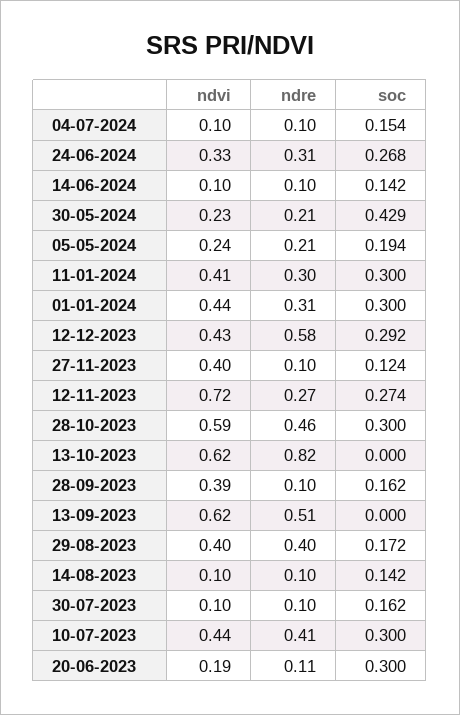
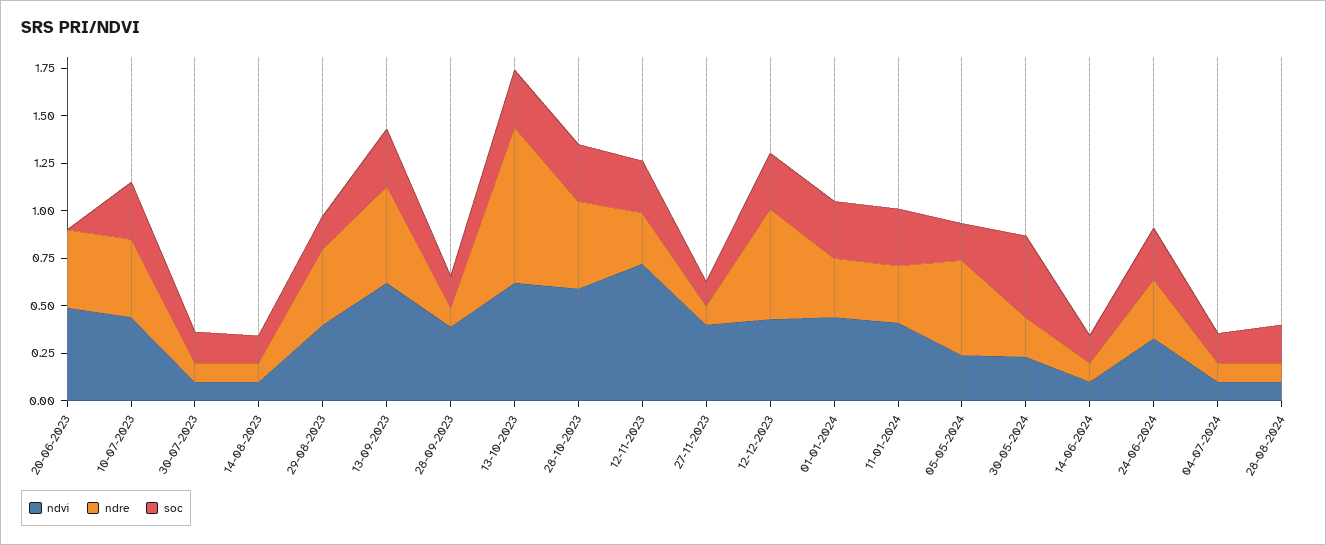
  {
    "ndvi": {
      "04-07-2024": 0.1,
      "24-06-2024": 0.33,
      "14-06-2024": 0.1,
      "30-05-2024": 0.23,
      "05-05-2024": 0.24,
      "11-01-2024": 0.41,
      "01-01-2024": 0.44,
      "12-12-2023": 0.43,
      "27-11-2023": 0.4,
      "12-11-2023": 0.72,
      "28-10-2023": 0.59,
      "13-10-2023": 0.62,
      "28-09-2023": 0.39,
      "13-09-2023": 0.62,
      "29-08-2023": 0.4,
      "14-08-2023": 0.1,
      "30-07-2023": 0.1,
      "10-07-2023": 0.44,
-     "20-06-2023": 0.19
+     "20-06-2023": 0.5,
+     "28-08-2024": 0.1
    },
    "ndre": {
      "04-07-2024": 0.1,
      "24-06-2024": 0.31,
      "14-06-2024": 0.1,
      "30-05-2024": 0.21,
-     "05-05-2024": 0.21,
+     "05-05-2024": 0.5,
      "11-01-2024": 0.3,
      "01-01-2024": 0.31,
      "12-12-2023": 0.58,
      "27-11-2023": 0.1,
      "12-11-2023": 0.27,
      "28-10-2023": 0.46,
      "13-10-2023": 0.82,
      "28-09-2023": 0.1,
      "13-09-2023": 0.51,
      "29-08-2023": 0.4,
      "14-08-2023": 0.1,
      "30-07-2023": 0.1,
      "10-07-2023": 0.41,
-     "20-06-2023": 0.11
+     "20-06-2023": 0.4,
+     "28-08-2024": 0.1
    },
    "soc": {
      "04-07-2024": 0.154,
      "24-06-2024": 0.268,
      "14-06-2024": 0.142,
      "30-05-2024": 0.429,
      "05-05-2024": 0.194,
      "11-01-2024": 0.3,
      "01-01-2024": 0.3,
      "12-12-2023": 0.292,
      "27-11-2023": 0.124,
      "12-11-2023": 0.274,
      "28-10-2023": 0.3,
-     "13-10-2023": 0,
+     "13-10-2023": 0.3,
      "28-09-2023": 0.162,
-     "13-09-2023": 0,
+     "13-09-2023": 0.3,
      "29-08-2023": 0.172,
      "14-08-2023": 0.142,
      "30-07-2023": 0.162,
      "10-07-2023": 0.3,
-     "20-06-2023": 0.3
+     "20-06-2023": 0,
+     "28-08-2024": 0.2
    }
  }

